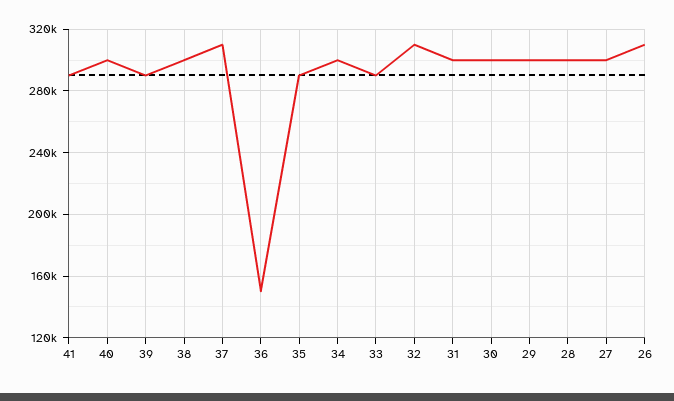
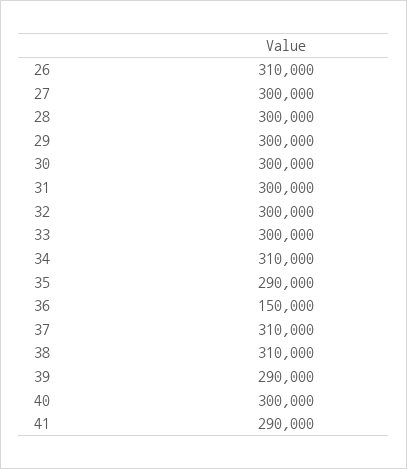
  {
    "41": 290000,
    "40": 300000,
    "39": 290000,
-   "38": 300000,
+   "38": 310000,
    "37": 310000,
    "36": 150000,
    "35": 290000,
-   "34": 300000,
+   "34": 310000,
-   "33": 290000,
+   "33": 300000,
-   "32": 310000,
+   "32": 300000,
    "31": 300000,
    "30": 300000,
    "29": 300000,
    "28": 300000,
    "27": 300000,
    "26": 310000
  }

